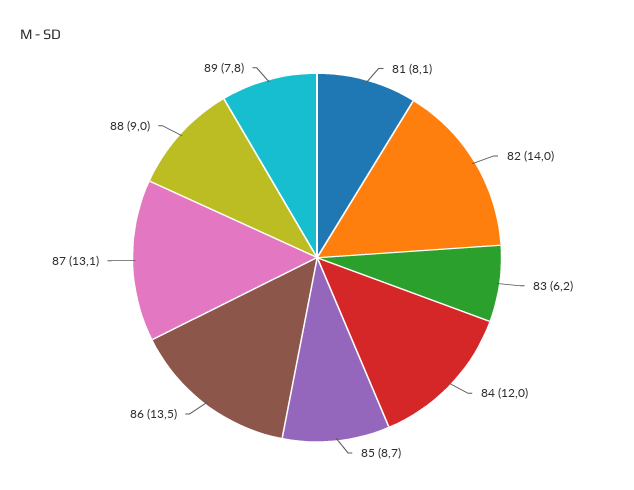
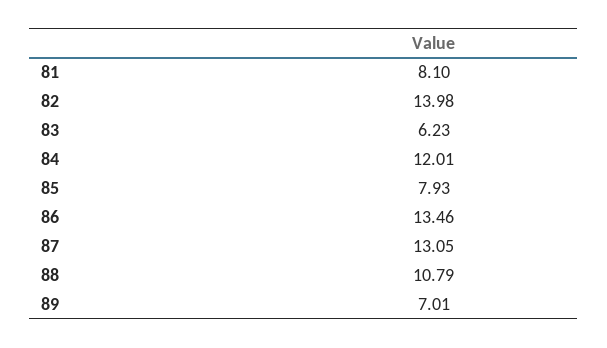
  {
    "81": 8.1,
    "82": 13.98,
    "83": 6.23,
    "84": 12.01,
-   "85": 8.7,
+   "85": 7.93,
    "86": 13.46,
    "87": 13.05,
-   "88": 9,
+   "88": 10.79,
-   "89": 7.8
+   "89": 7.01
  }

